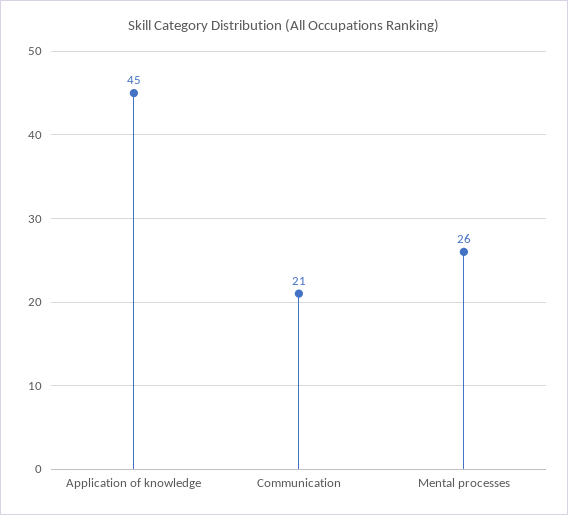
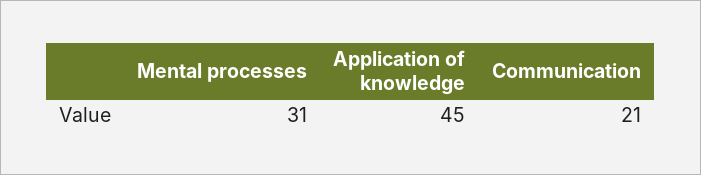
  {
    "Application of knowledge": 45,
    "Communication": 21,
-   "Mental processes": 26
+   "Mental processes": 31
  }

